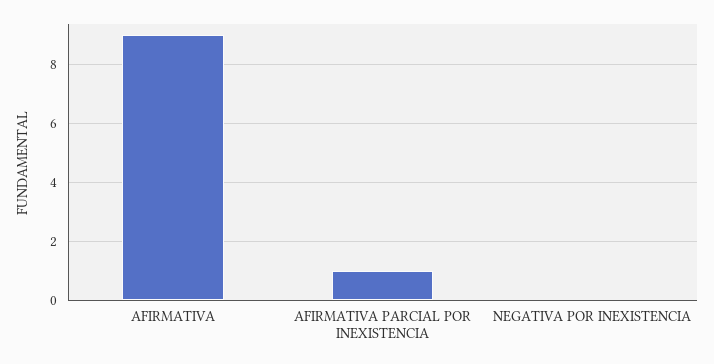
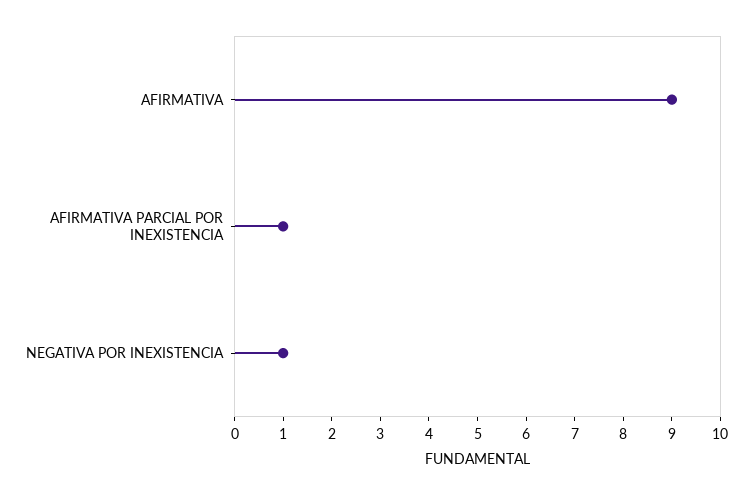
  {
    "AFIRMATIVA": 9,
    "AFIRMATIVA PARCIAL POR INEXISTENCIA": 1,
-   "NEGATIVA POR INEXISTENCIA": 0
+   "NEGATIVA POR INEXISTENCIA": 1
  }

